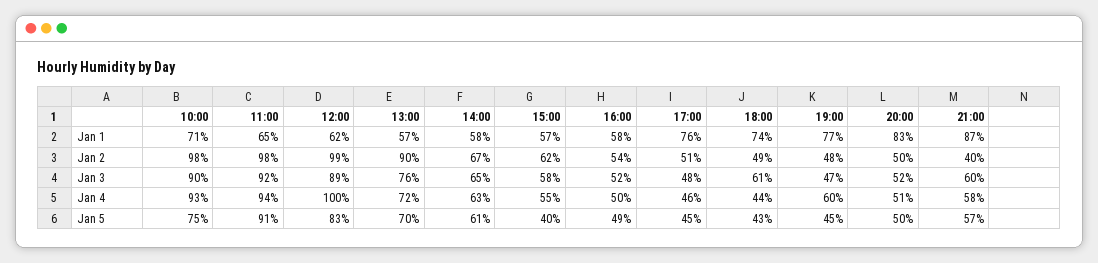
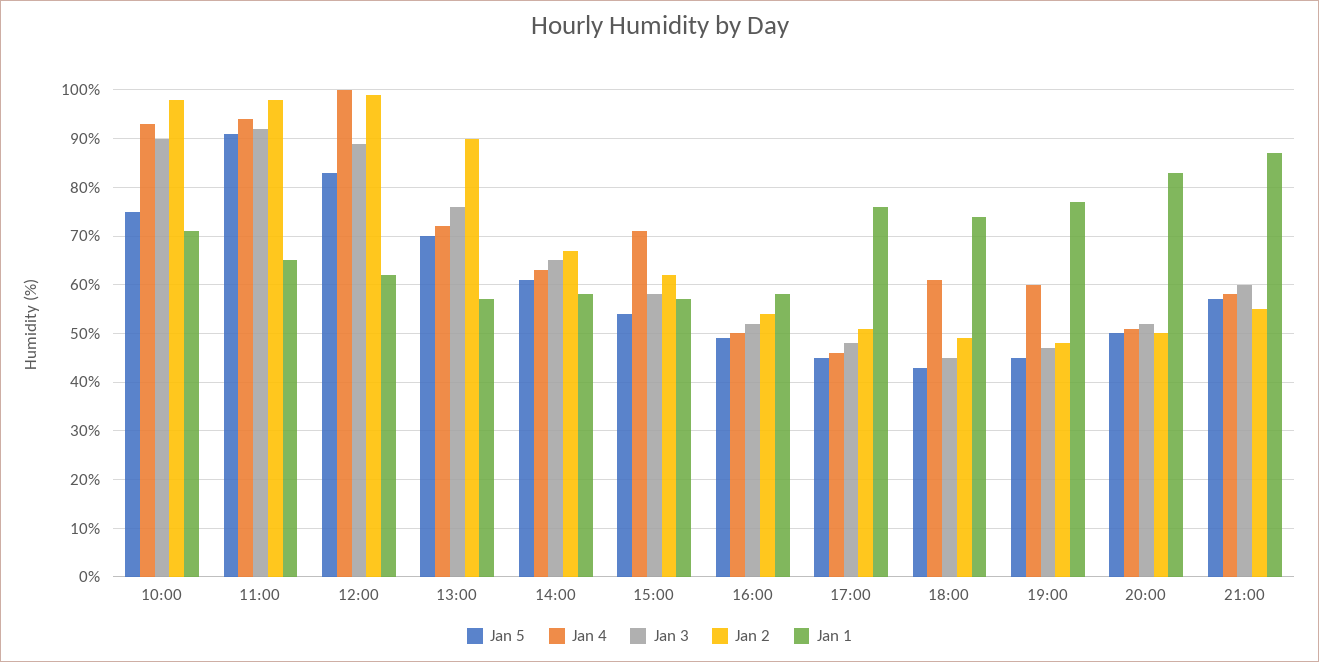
  {
    "Jan 1": {
      "10:00": 71,
      "11:00": 65,
      "12:00": 62,
      "13:00": 57,
      "14:00": 58,
      "15:00": 57,
      "16:00": 58,
      "17:00": 76,
      "18:00": 74,
      "19:00": 77,
      "20:00": 83,
      "21:00": 87
    },
    "Jan 2": {
      "10:00": 98,
      "11:00": 98,
      "12:00": 99,
      "13:00": 90,
      "14:00": 67,
      "15:00": 62,
      "16:00": 54,
      "17:00": 51,
      "18:00": 49,
      "19:00": 48,
      "20:00": 50,
-     "21:00": 40
+     "21:00": 55
    },
    "Jan 3": {
      "10:00": 90,
      "11:00": 92,
      "12:00": 89,
      "13:00": 76,
      "14:00": 65,
      "15:00": 58,
      "16:00": 52,
      "17:00": 48,
-     "18:00": 61,
+     "18:00": 45,
      "19:00": 47,
      "20:00": 52,
      "21:00": 60
    },
    "Jan 4": {
      "10:00": 93,
      "11:00": 94,
      "12:00": 100,
      "13:00": 72,
      "14:00": 63,
-     "15:00": 55,
+     "15:00": 70,
      "16:00": 50,
      "17:00": 46,
-     "18:00": 44,
+     "18:00": 60,
      "19:00": 60,
      "20:00": 51,
      "21:00": 58
    },
    "Jan 5": {
      "10:00": 75,
      "11:00": 91,
      "12:00": 83,
      "13:00": 70,
      "14:00": 61,
-     "15:00": 40,
+     "15:00": 55,
      "16:00": 49,
      "17:00": 45,
      "18:00": 43,
      "19:00": 45,
      "20:00": 50,
      "21:00": 57
    }
  }

